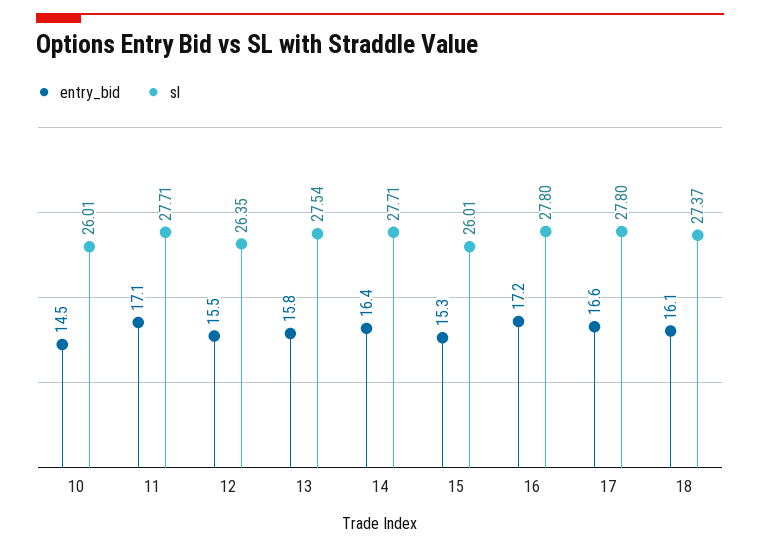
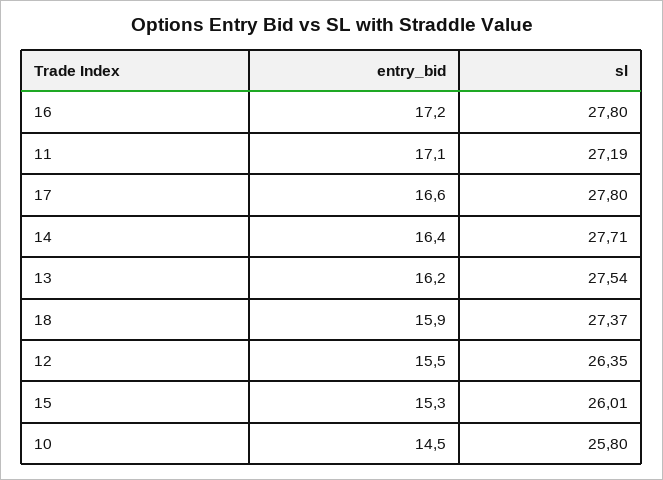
  {
    "entry_bid": {
      "10": 14.5,
      "11": 17.1,
      "12": 15.5,
-     "13": 15.8,
+     "13": 16.2,
      "14": 16.4,
      "15": 15.3,
      "16": 17.2,
      "17": 16.6,
-     "18": 16.1
+     "18": 15.9
    },
    "sl": {
-     "10": 26.01,
+     "10": 25.8,
-     "11": 27.71,
+     "11": 27.19,
      "12": 26.35,
      "13": 27.54,
      "14": 27.71,
      "15": 26.01,
      "16": 27.8,
      "17": 27.8,
      "18": 27.37
    }
  }

